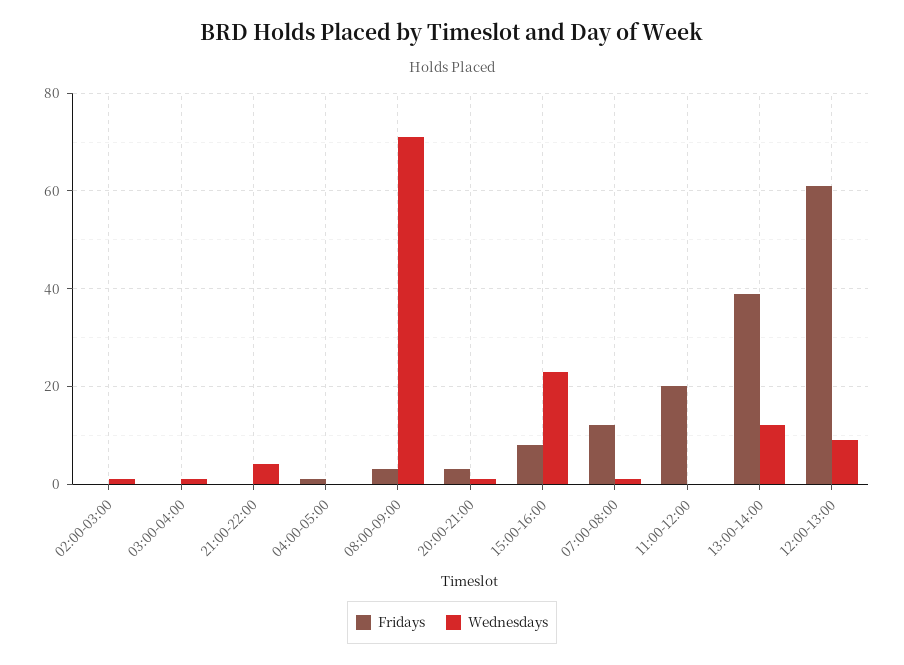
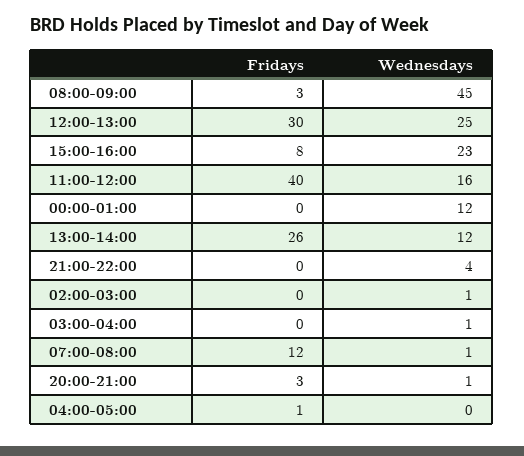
  {
    "Fridays": {
      "02:00-03:00": 0,
      "03:00-04:00": 0,
      "21:00-22:00": 0,
      "04:00-05:00": 1,
      "08:00-09:00": 3,
      "20:00-21:00": 3,
      "15:00-16:00": 8,
      "07:00-08:00": 12,
-     "11:00-12:00": 20,
+     "11:00-12:00": 40,
-     "13:00-14:00": 40,
+     "13:00-14:00": 26,
-     "12:00-13:00": 60
+     "12:00-13:00": 30,
+     "00:00-01:00": 0
    },
    "Wednesdays": {
      "02:00-03:00": 1,
      "03:00-04:00": 1,
      "21:00-22:00": 4,
      "04:00-05:00": 0,
-     "08:00-09:00": 70,
+     "08:00-09:00": 45,
      "20:00-21:00": 1,
      "15:00-16:00": 23,
      "07:00-08:00": 1,
-     "11:00-12:00": 0,
+     "11:00-12:00": 16,
      "13:00-14:00": 12,
-     "12:00-13:00": 10
+     "12:00-13:00": 25,
+     "00:00-01:00": 12
    }
  }

